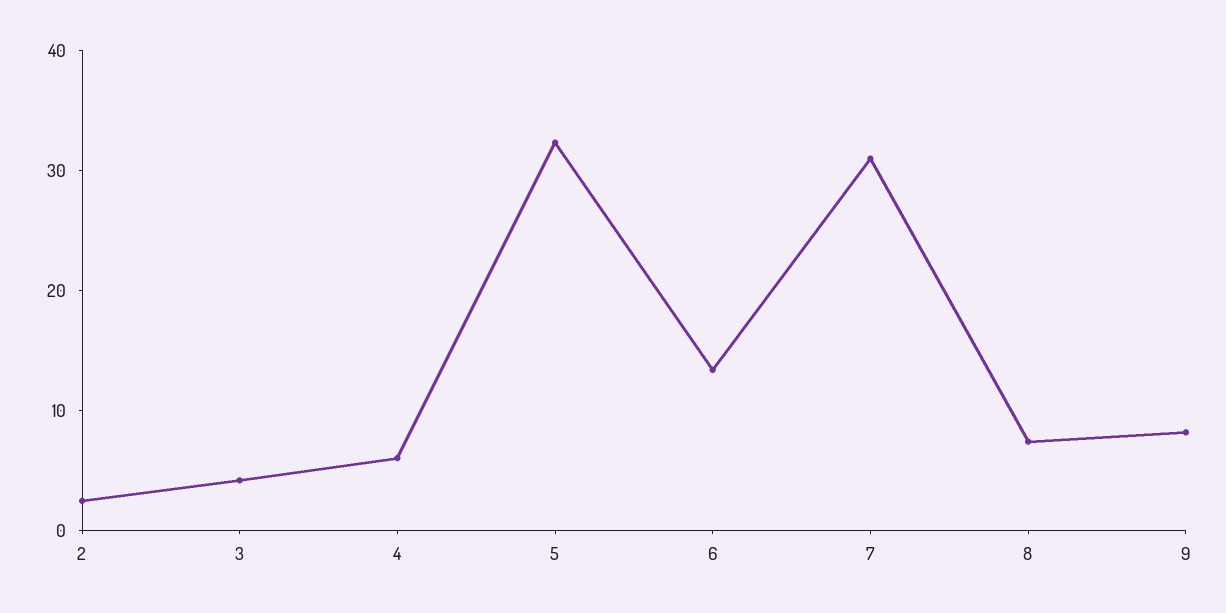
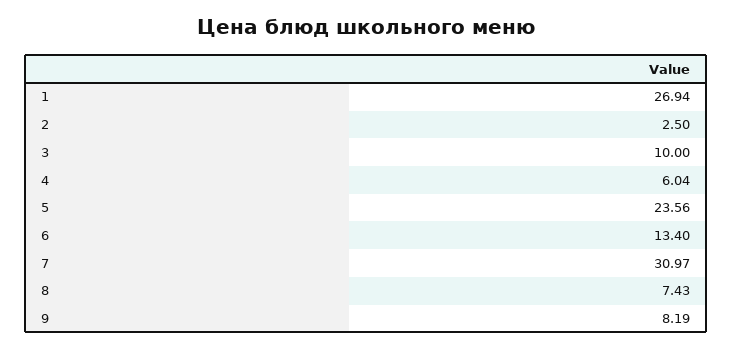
  {
    "2": 2.5,
-   "3": 4,
+   "3": 10,
    "4": 6.04,
-   "5": 32,
+   "5": 23.56,
    "6": 13.4,
    "7": 30.97,
    "8": 7.43,
-   "9": 8.19
+   "9": 8.19,
+   "1": 26.94
  }

